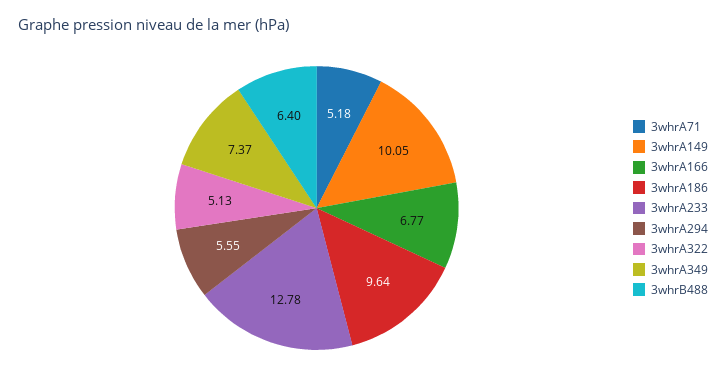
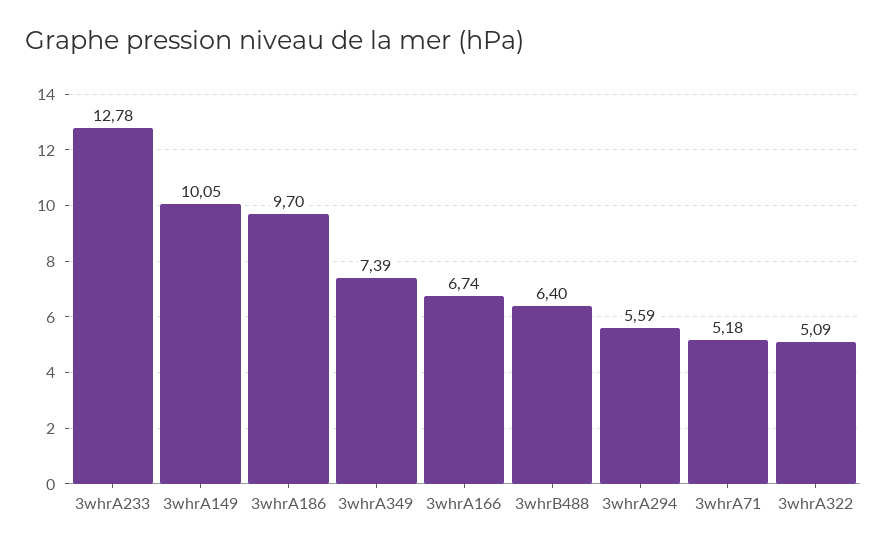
  {
    "3whrA71": 5.18,
    "3whrA149": 10.05,
-   "3whrA166": 6.77,
+   "3whrA166": 6.74,
-   "3whrA186": 9.64,
+   "3whrA186": 9.7,
    "3whrA233": 12.78,
-   "3whrA294": 5.55,
+   "3whrA294": 5.59,
-   "3whrA322": 5.13,
+   "3whrA322": 5.09,
-   "3whrA349": 7.37,
+   "3whrA349": 7.39,
    "3whrB488": 6.4
  }

